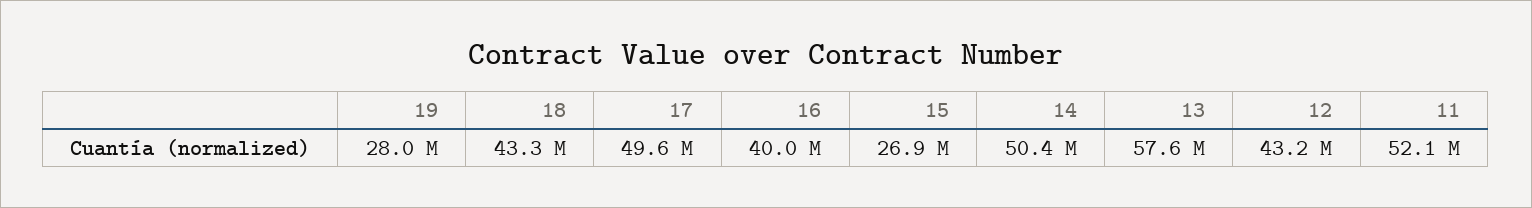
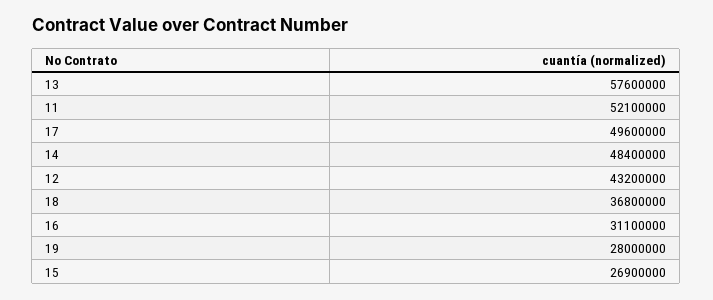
  {
    "19": 28000000,
-   "18": 43300000,
+   "18": 36800000,
    "17": 49600000,
-   "16": 40000000,
+   "16": 31100000,
    "15": 26900000,
-   "14": 50400000,
+   "14": 48400000,
    "13": 57600000,
    "12": 43200000,
    "11": 52100000
  }

